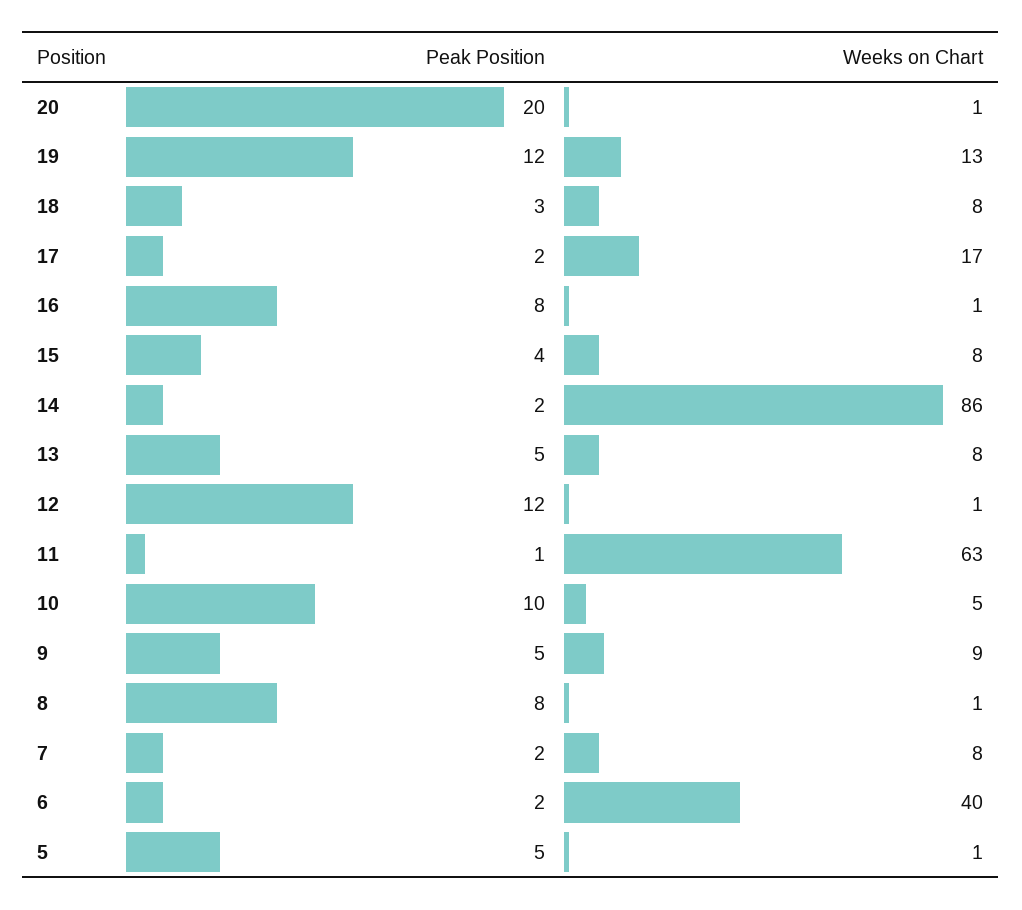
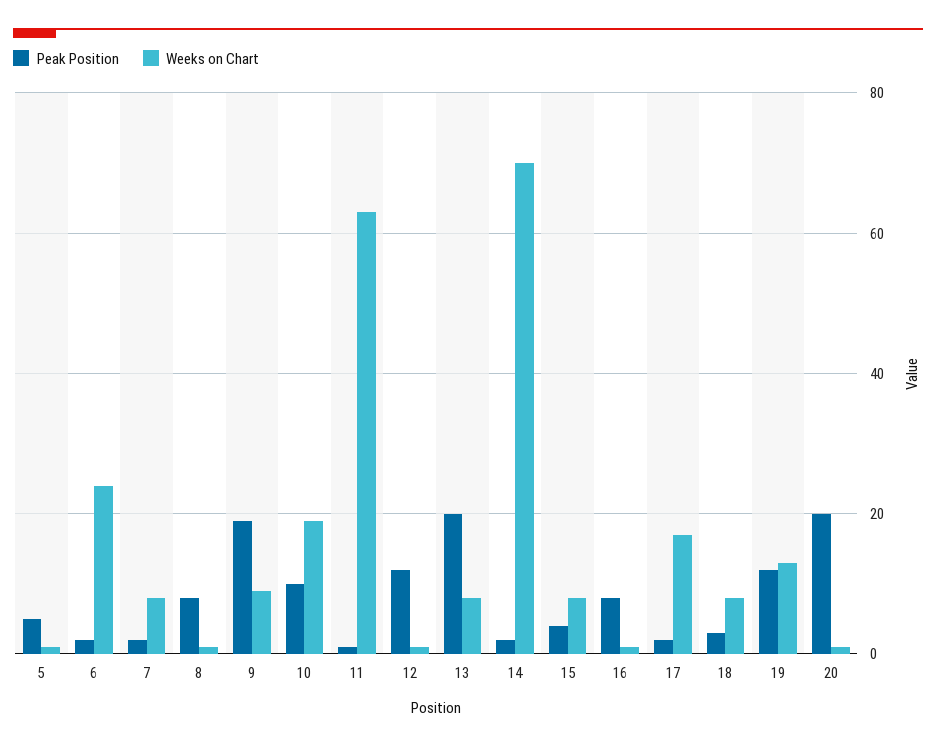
  {
    "Peak Position": {
      "20": 20,
      "19": 12,
      "18": 3,
      "17": 2,
      "16": 8,
      "15": 4,
      "14": 2,
-     "13": 5,
+     "13": 20,
      "12": 12,
      "11": 1,
      "10": 10,
-     "9": 5,
+     "9": 20,
      "8": 8,
      "7": 2,
      "6": 2,
      "5": 5
    },
    "Weeks on Chart": {
      "20": 1,
      "19": 13,
      "18": 8,
      "17": 17,
      "16": 1,
      "15": 8,
-     "14": 86,
+     "14": 70,
      "13": 8,
      "12": 1,
      "11": 63,
-     "10": 5,
+     "10": 20,
      "9": 9,
      "8": 1,
      "7": 8,
-     "6": 40,
+     "6": 25,
      "5": 1
    }
  }

